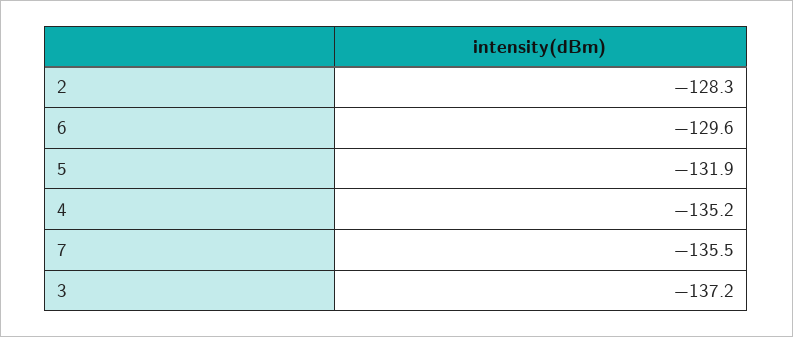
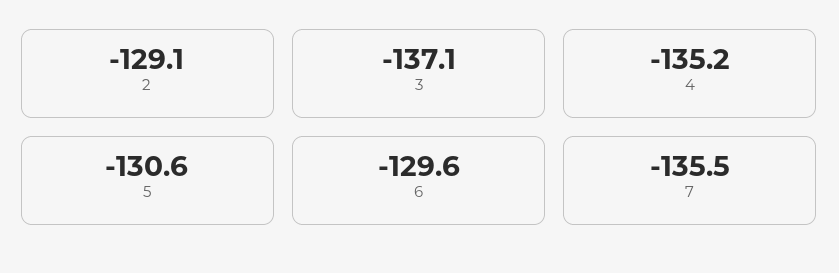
  {
-   "2": -128.3,
+   "2": -129.1,
    "6": -129.6,
-   "5": -131.9,
+   "5": -130.6,
    "4": -135.2,
    "7": -135.5,
-   "3": -137.2
+   "3": -137.1
  }

